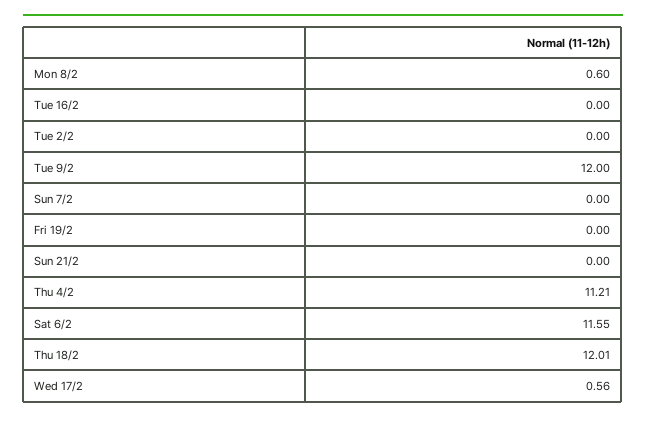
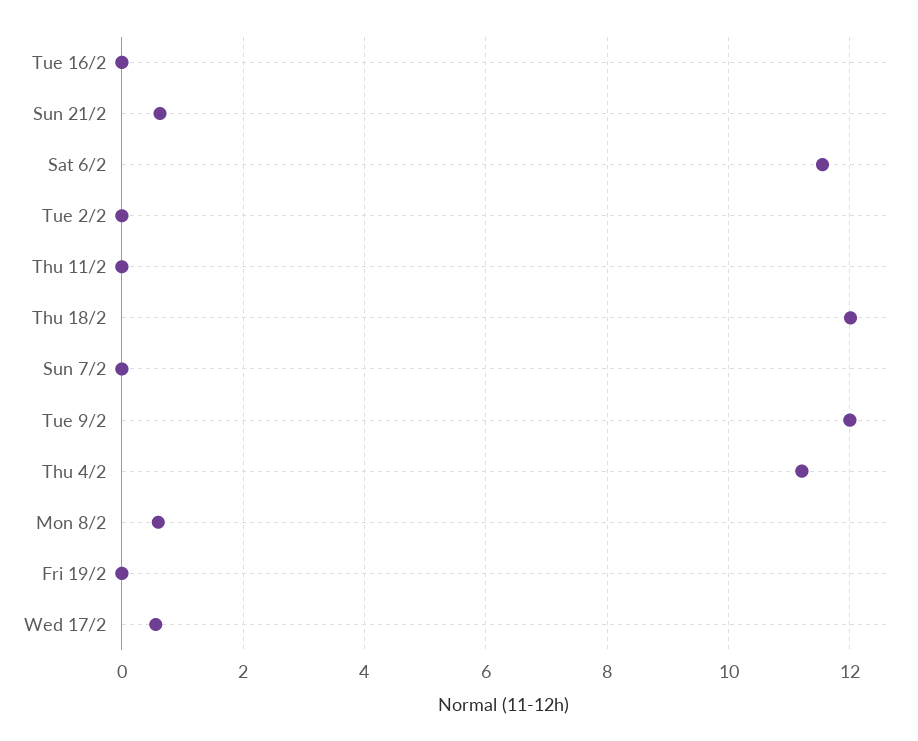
  {
    "Mon 8/2": 0.6,
    "Tue 16/2": 0,
    "Tue 2/2": 0,
    "Tue 9/2": 12,
    "Sun 7/2": 0,
    "Fri 19/2": 0,
-   "Sun 21/2": 0,
+   "Sun 21/2": 0.6,
    "Thu 4/2": 11.21,
    "Sat 6/2": 11.55,
    "Thu 18/2": 12.01,
-   "Wed 17/2": 0.56
+   "Wed 17/2": 0.56,
+   "Thu 11/2": 0
  }

